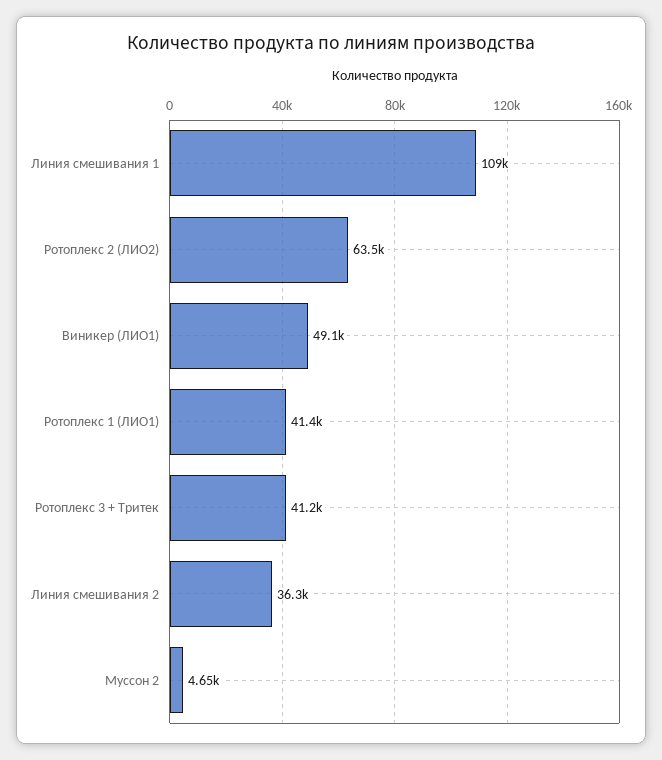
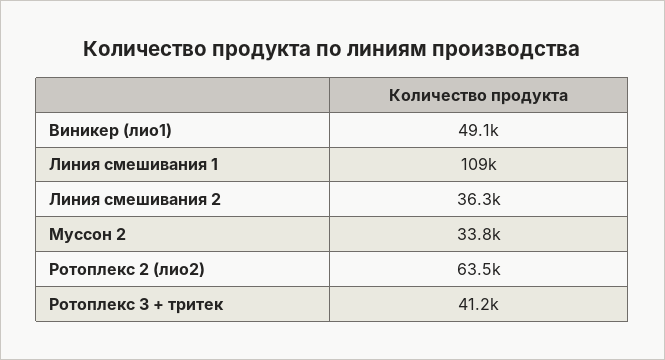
  {
    "Линия смешивания 1": 109000,
    "Ротоплекс 2 (ЛИО2)": 63500,
    "Виникер (ЛИО1)": 49100,
-   "Ротоплекс 1 (ЛИО1)": 41400,
    "Ротоплекс 3 + Тритек": 41200,
    "Линия смешивания 2": 36300,
-   "Муссон 2": 4650
+   "Муссон 2": 33800
  }

